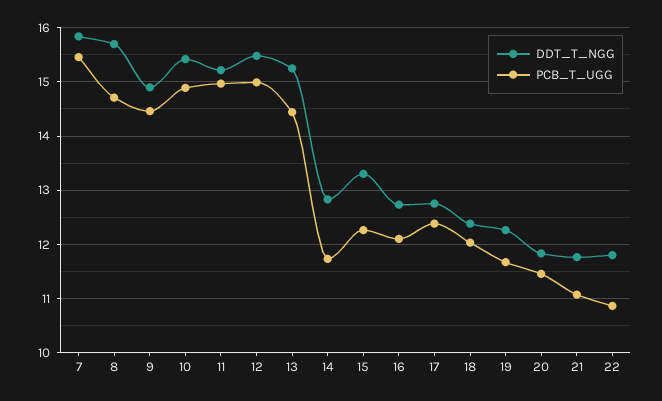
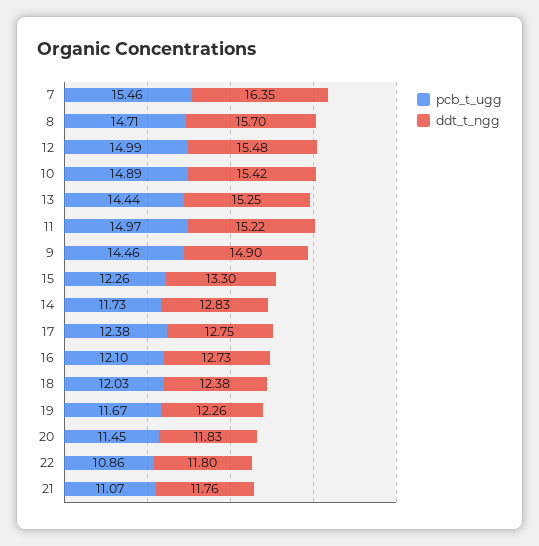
  {
    "DDT_T_NGG": {
-     "7": 15.8,
+     "7": 16.35,
      "8": 15.7,
      "9": 14.9,
      "10": 15.42,
      "11": 15.22,
      "12": 15.48,
      "13": 15.25,
      "14": 12.83,
      "15": 13.3,
      "16": 12.73,
      "17": 12.75,
      "18": 12.38,
      "19": 12.26,
      "20": 11.83,
      "21": 11.76,
      "22": 11.8
    },
    "PCB_T_UGG": {
      "7": 15.46,
      "8": 14.71,
      "9": 14.46,
      "10": 14.89,
      "11": 14.97,
      "12": 14.99,
      "13": 14.44,
      "14": 11.73,
      "15": 12.26,
      "16": 12.1,
      "17": 12.38,
      "18": 12.03,
      "19": 11.67,
      "20": 11.45,
      "21": 11.07,
      "22": 10.86
    }
  }

